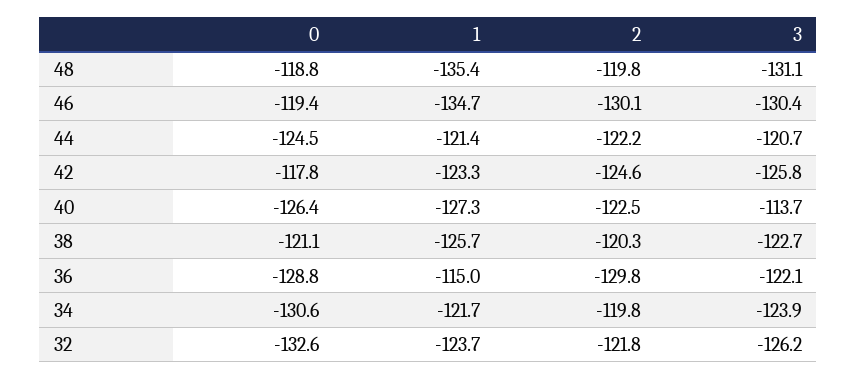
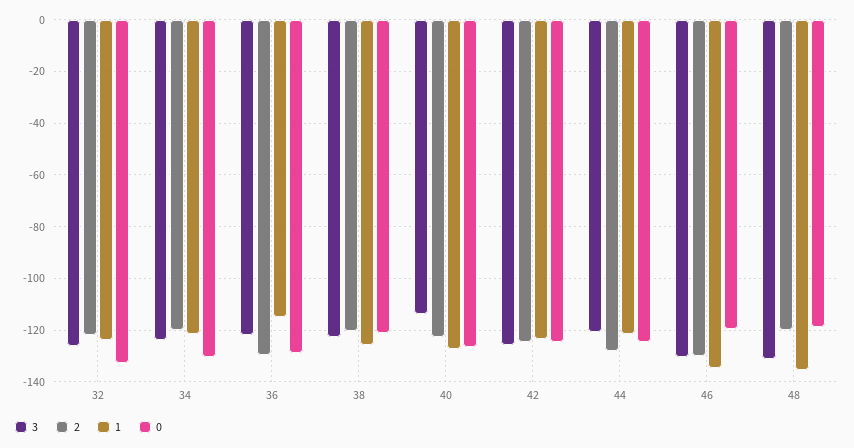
  {
    "0": {
      "48": -118.8,
      "46": -119.4,
      "44": -124.5,
-     "42": -117.8,
+     "42": -125,
      "40": -126.4,
      "38": -121.1,
      "36": -128.8,
      "34": -130.6,
      "32": -132.6
    },
    "1": {
      "48": -135.4,
      "46": -134.7,
      "44": -121.4,
      "42": -123.3,
      "40": -127.3,
      "38": -125.7,
      "36": -115,
      "34": -121.7,
      "32": -123.7
    },
    "2": {
      "48": -119.8,
      "46": -130.1,
-     "44": -122.2,
+     "44": -127.5,
      "42": -124.6,
      "40": -122.5,
      "38": -120.3,
      "36": -129.8,
      "34": -119.8,
      "32": -121.8
    },
    "3": {
      "48": -131.1,
      "46": -130.4,
      "44": -120.7,
      "42": -125.8,
      "40": -113.7,
      "38": -122.7,
      "36": -122.1,
      "34": -123.9,
      "32": -126.2
    }
  }

